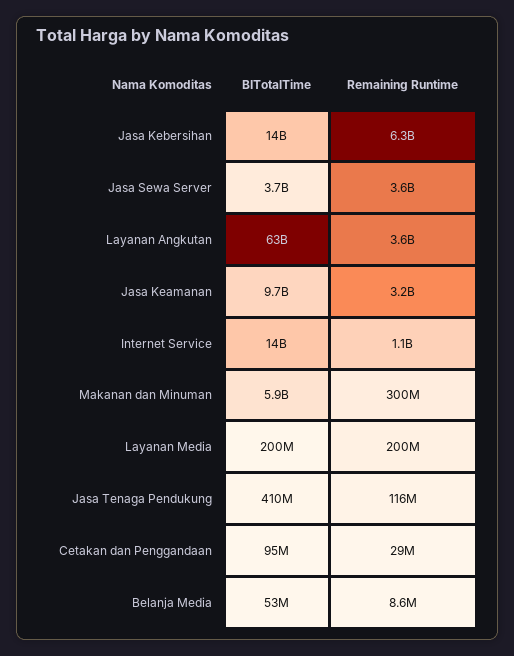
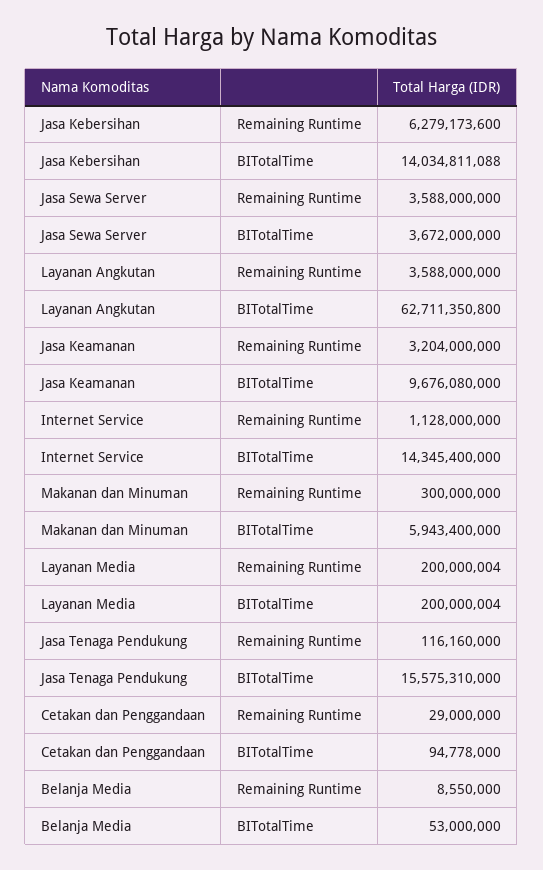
  {
    "BITotalTime": {
      "Jasa Kebersihan": 14034811088,
      "Jasa Sewa Server": 3672000000,
      "Layanan Angkutan": 62711350800,
      "Jasa Keamanan": 9676080000,
      "Internet Service": 14345400000,
      "Makanan dan Minuman": 5943400000,
      "Layanan Media": 200000004,
-     "Jasa Tenaga Pendukung": 410000000,
+     "Jasa Tenaga Pendukung": 15575310000,
      "Cetakan dan Penggandaan": 94778000,
      "Belanja Media": 53000000
    },
    "Remaining Runtime": {
      "Jasa Kebersihan": 6279173600,
      "Jasa Sewa Server": 3588000000,
      "Layanan Angkutan": 3588000000,
      "Jasa Keamanan": 3204000000,
      "Internet Service": 1128000000,
      "Makanan dan Minuman": 300000000,
      "Layanan Media": 200000004,
      "Jasa Tenaga Pendukung": 116160000,
      "Cetakan dan Penggandaan": 29000000,
      "Belanja Media": 8550000
    }
  }

